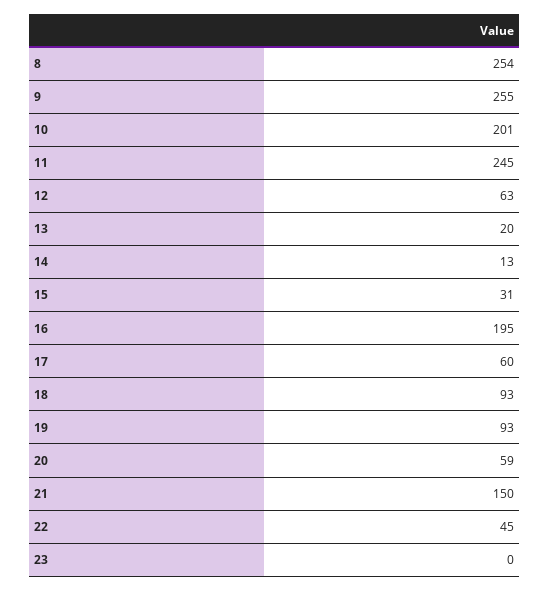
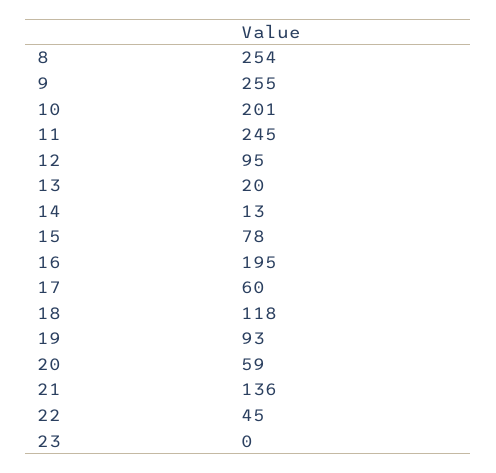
  {
    "8": 254,
    "9": 255,
    "10": 201,
    "11": 245,
-   "12": 63,
+   "12": 95,
    "13": 20,
    "14": 13,
-   "15": 31,
+   "15": 78,
    "16": 195,
    "17": 60,
-   "18": 93,
+   "18": 118,
    "19": 93,
    "20": 59,
-   "21": 150,
+   "21": 136,
    "22": 45,
    "23": 0
  }

